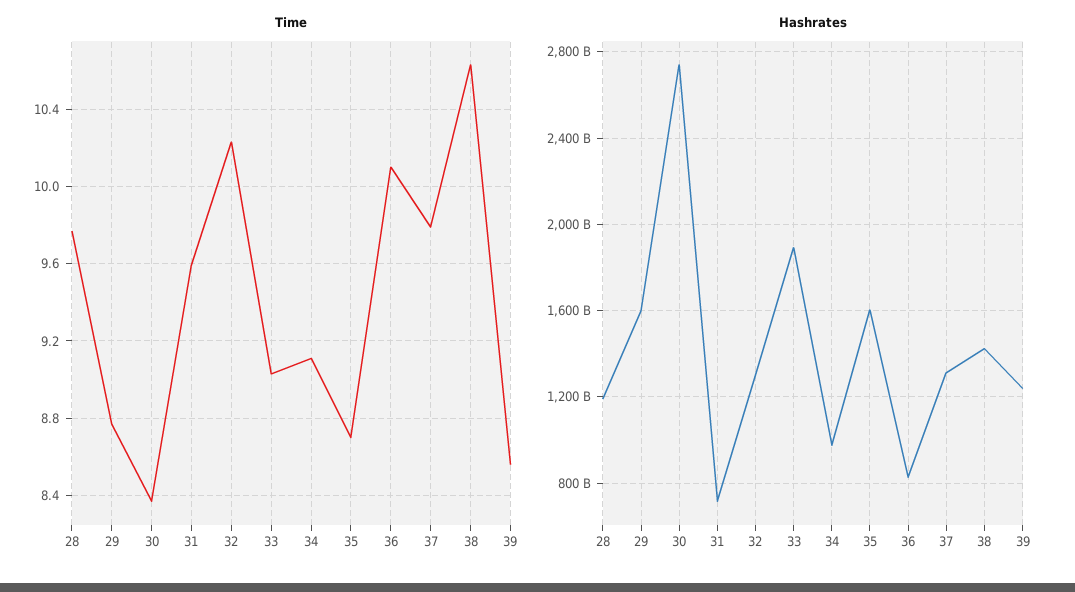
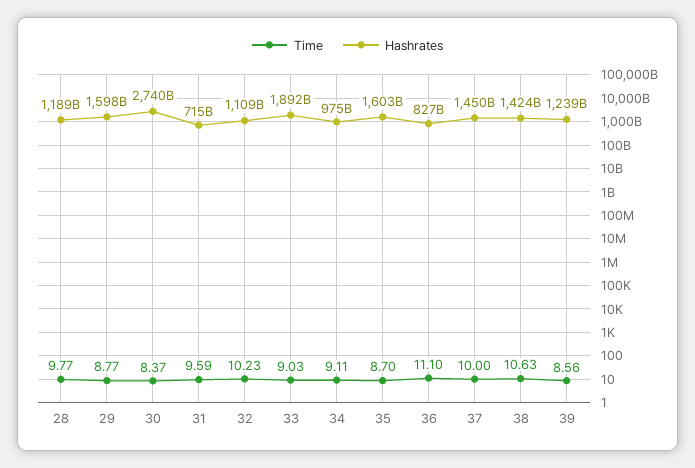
  {
    "Time": {
      "28": 9.77,
      "29": 8.77,
      "30": 8.37,
      "31": 9.59,
      "32": 10.23,
      "33": 9.03,
      "34": 9.11,
      "35": 8.7,
-     "36": 10.1,
+     "36": 11.1,
-     "37": 9.8,
+     "37": 10,
      "38": 10.63,
      "39": 8.56
    },
    "Hashrates": {
      "28": 1189000000000,
      "29": 1598000000000,
      "30": 2740000000000,
      "31": 715000000000,
-     "32": 1300000000000,
+     "32": 1109000000000,
      "33": 1892000000000,
      "34": 975000000000,
      "35": 1603000000000,
      "36": 827000000000,
-     "37": 1300000000000,
+     "37": 1450000000000,
      "38": 1424000000000,
      "39": 1239000000000
    }
  }

